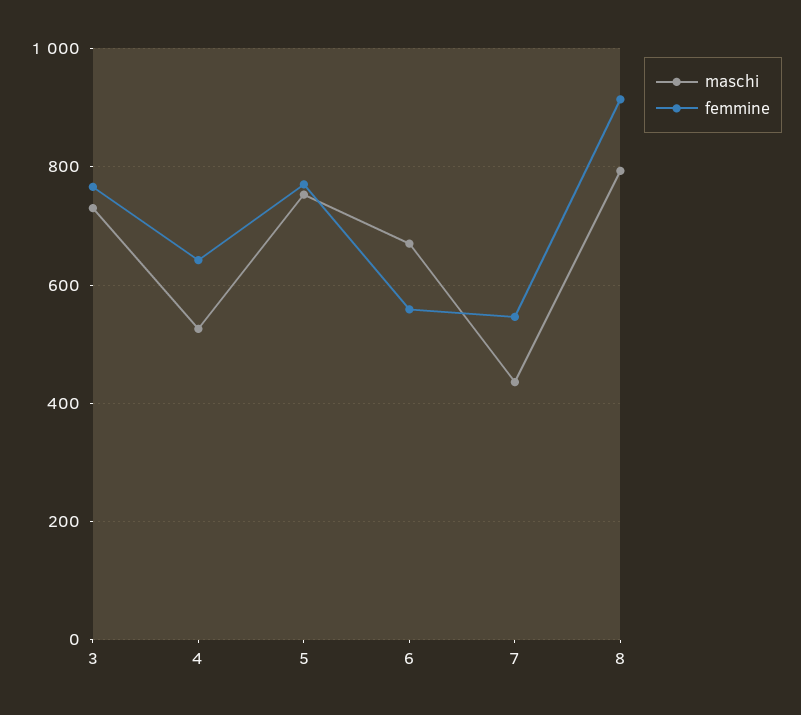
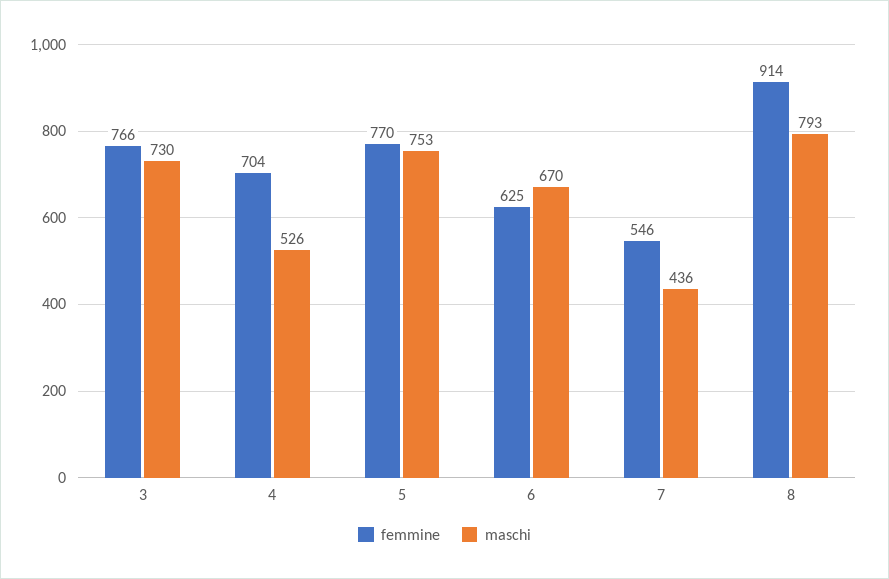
  {
    "maschi": {
      "3": 730,
      "4": 526,
      "5": 753,
      "6": 670,
      "7": 436,
      "8": 793
    },
    "femmine": {
      "3": 766,
-     "4": 640,
+     "4": 704,
      "5": 770,
-     "6": 560,
+     "6": 625,
      "7": 546,
      "8": 914
    }
  }

